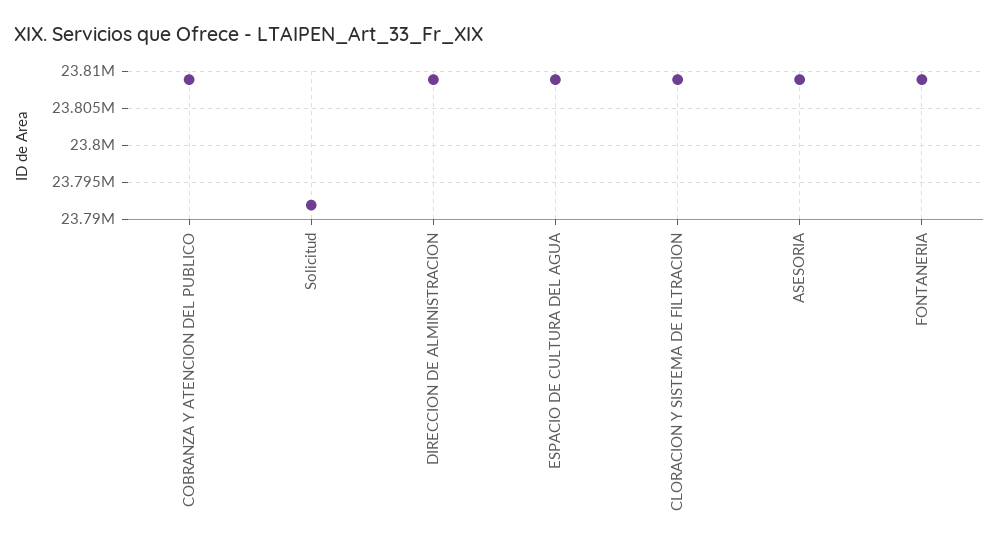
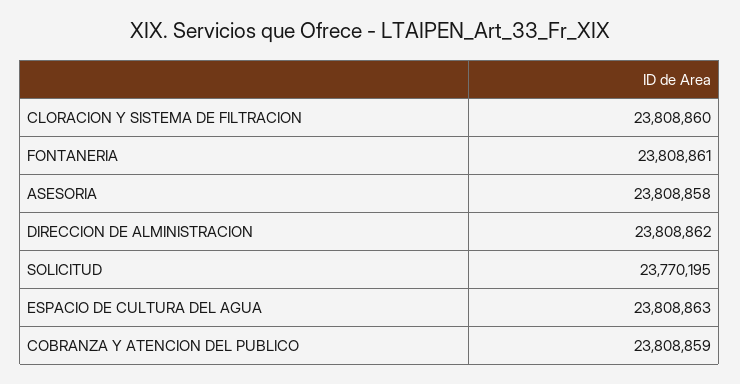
  {
    "COBRANZA Y ATENCION DEL PUBLICO": 23808859,
-   "Solicitud": 23792000,
+   "Solicitud": 23770195,
    "DIRECCION DE ALMINISTRACION": 23808862,
    "ESPACIO DE CULTURA DEL AGUA": 23808863,
    "CLORACION Y SISTEMA DE FILTRACION": 23808860,
    "ASESORIA": 23808858,
    "FONTANERIA": 23808861
  }

